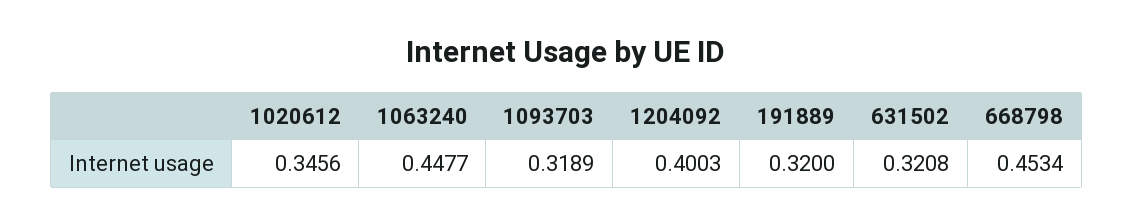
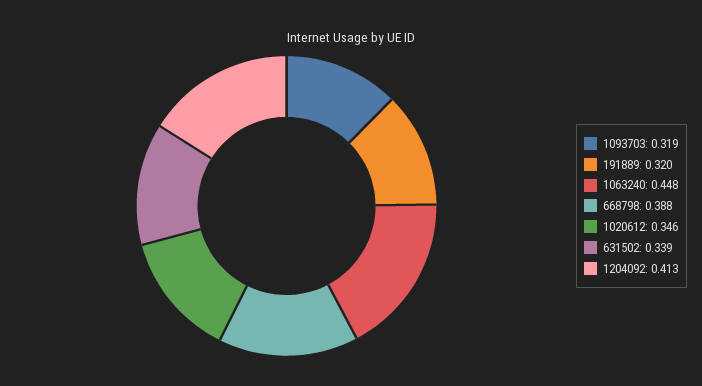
  {
    "1020612": 0.3456,
    "1063240": 0.4477,
    "1093703": 0.3189,
-   "1204092": 0.4003,
+   "1204092": 0.413,
    "191889": 0.32,
-   "631502": 0.3208,
+   "631502": 0.339,
-   "668798": 0.4534
+   "668798": 0.388
  }

